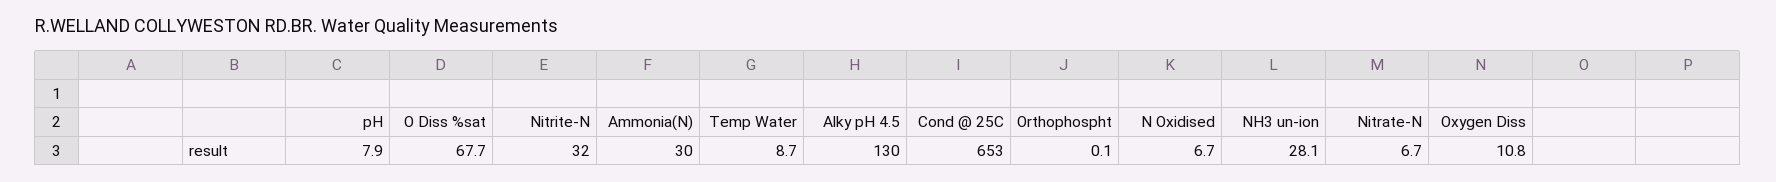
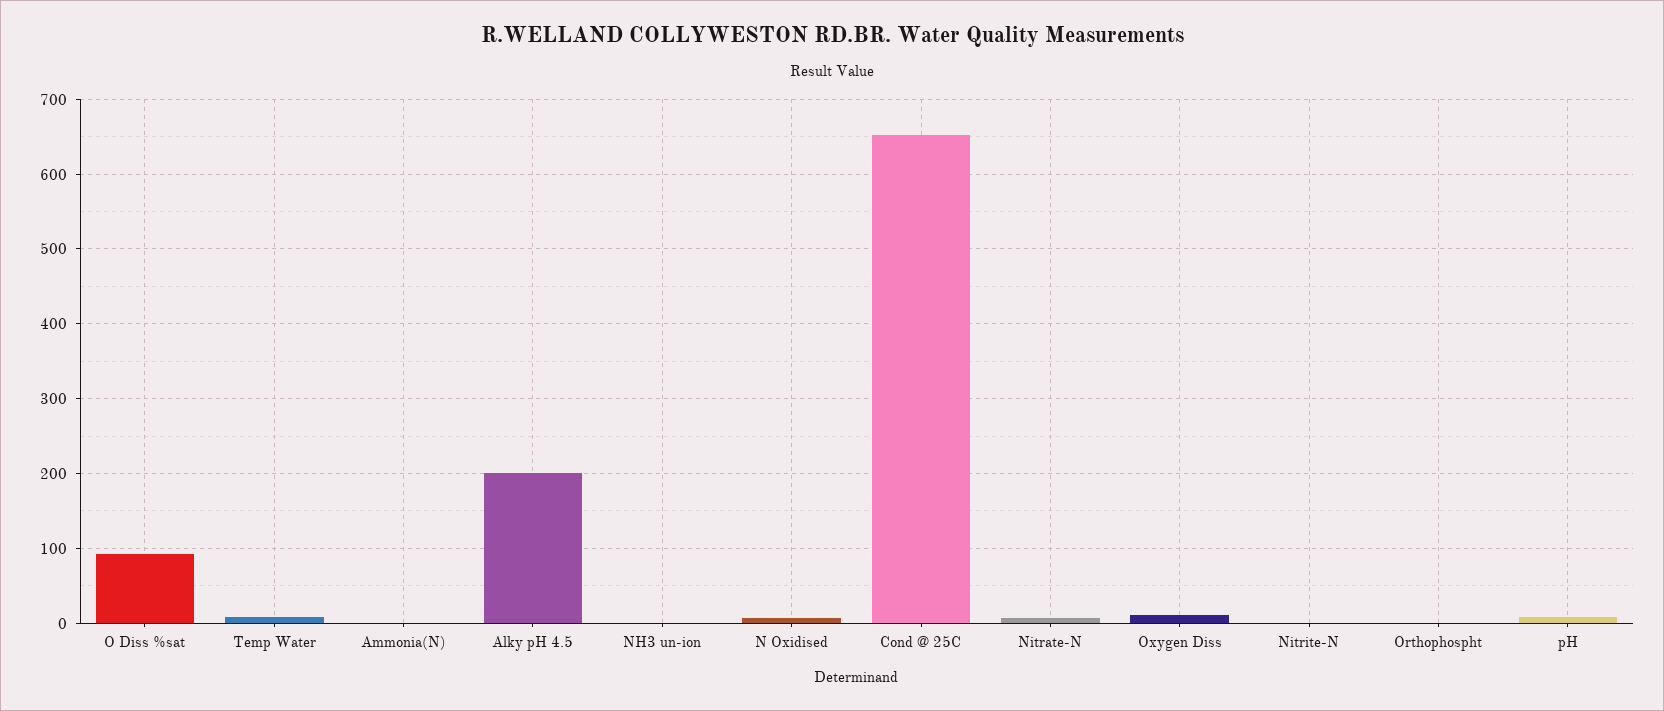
  {
    "pH": 7.9,
-   "O Diss %sat": 67.7,
+   "O Diss %sat": 90,
-   "Nitrite-N": 32,
+   "Nitrite-N": 0,
-   "Ammonia(N)": 30,
+   "Ammonia(N)": 0,
    "Temp Water": 8.7,
-   "Alky pH 4.5": 130,
+   "Alky pH 4.5": 200,
    "Cond @ 25C": 653,
    "Orthophospht": 0.1,
    "N Oxidised": 6.7,
-   "NH3 un-ion": 28.1,
+   "NH3 un-ion": 0,
    "Nitrate-N": 6.7,
    "Oxygen Diss": 10.8
  }

